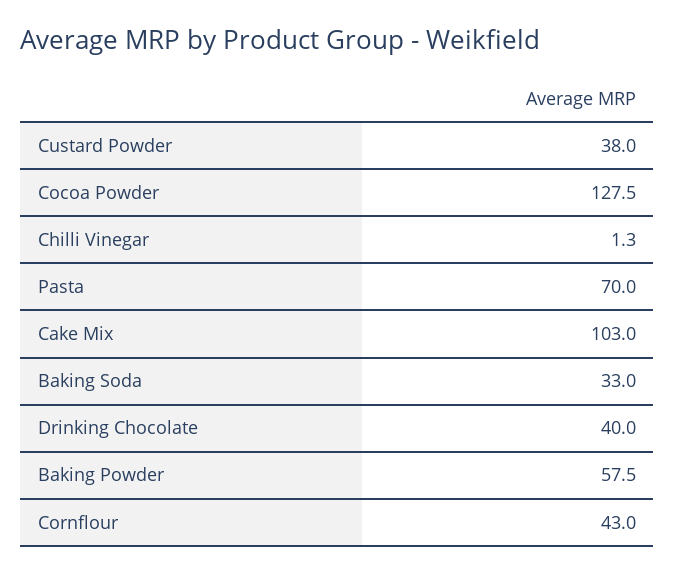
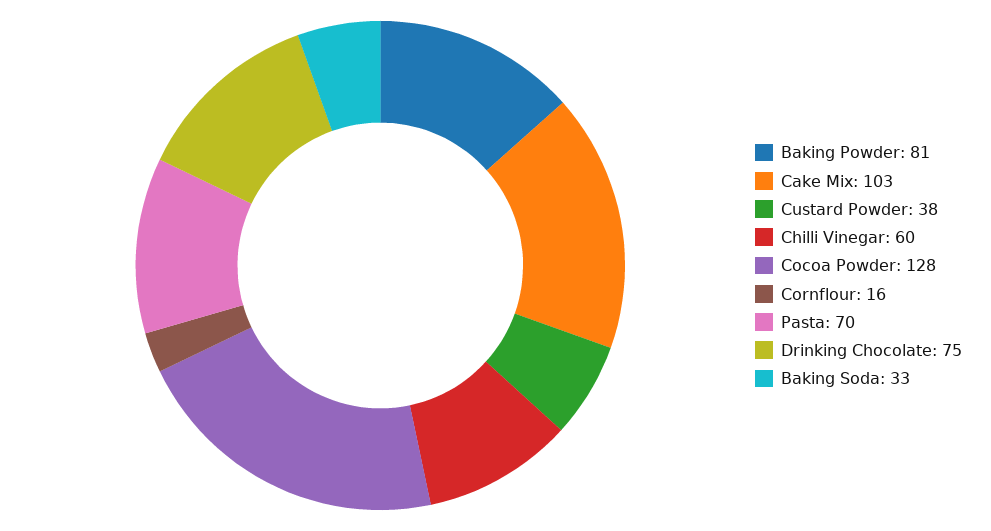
  {
    "Custard Powder": 38,
    "Cocoa Powder": 127.5,
-   "Chilli Vinegar": 1.3,
+   "Chilli Vinegar": 60,
    "Pasta": 70,
    "Cake Mix": 103,
    "Baking Soda": 33,
-   "Drinking Chocolate": 40,
+   "Drinking Chocolate": 75,
-   "Baking Powder": 57.5,
+   "Baking Powder": 81,
-   "Cornflour": 43
+   "Cornflour": 16
  }

